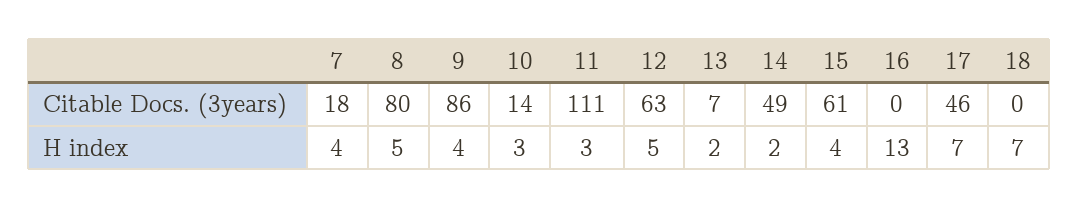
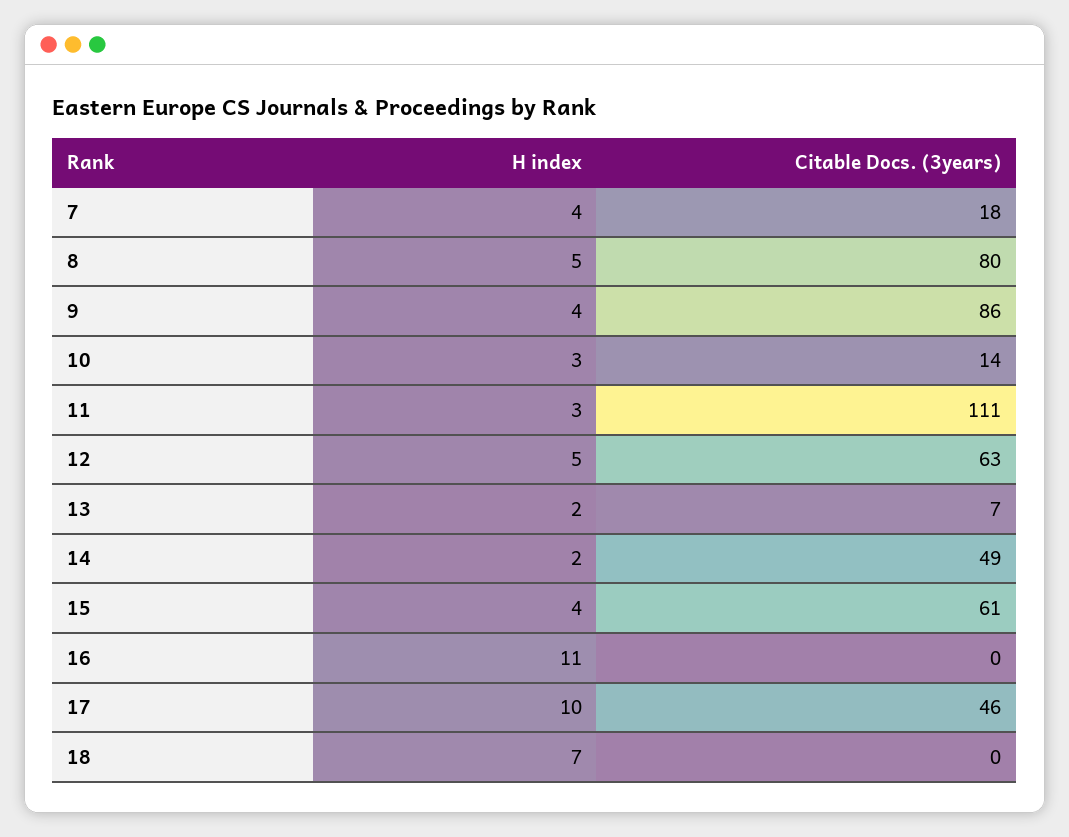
  {
    "7": {
      "Citable Docs. (3years)": 18,
      "H index": 4
    },
    "8": {
      "Citable Docs. (3years)": 80,
      "H index": 5
    },
    "9": {
      "Citable Docs. (3years)": 86,
      "H index": 4
    },
    "10": {
      "Citable Docs. (3years)": 14,
      "H index": 3
    },
    "11": {
      "Citable Docs. (3years)": 111,
      "H index": 3
    },
    "12": {
      "Citable Docs. (3years)": 63,
      "H index": 5
    },
    "13": {
      "Citable Docs. (3years)": 7,
      "H index": 2
    },
    "14": {
      "Citable Docs. (3years)": 49,
      "H index": 2
    },
    "15": {
      "Citable Docs. (3years)": 61,
      "H index": 4
    },
    "16": {
      "Citable Docs. (3years)": 0,
-     "H index": 13
+     "H index": 11
    },
    "17": {
      "Citable Docs. (3years)": 46,
-     "H index": 7
+     "H index": 10
    },
    "18": {
      "Citable Docs. (3years)": 0,
      "H index": 7
    }
  }

